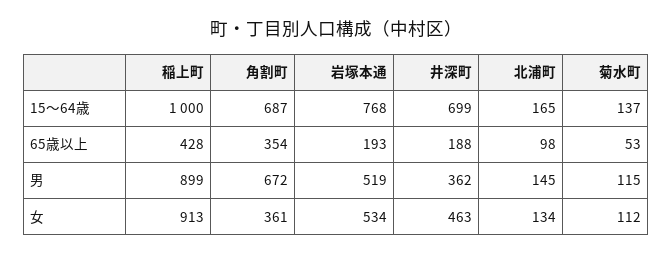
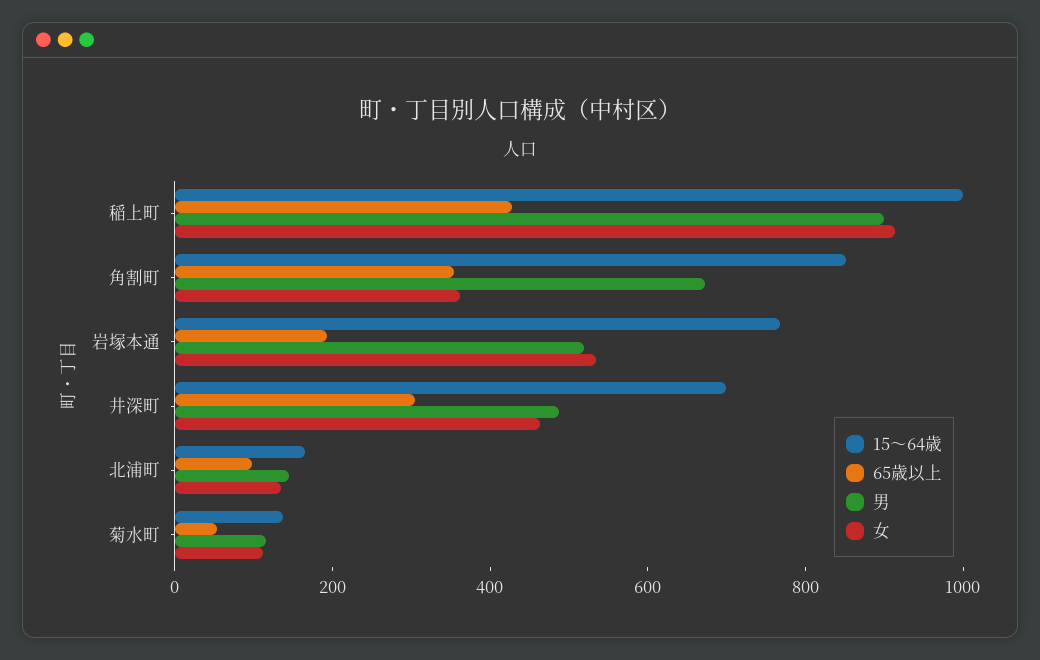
  {
    "15〜64歳": {
      "稲上町": 1000,
-     "角割町": 687,
+     "角割町": 850,
      "岩塚本通": 768,
      "井深町": 699,
      "北浦町": 165,
      "菊水町": 137
    },
    "65歳以上": {
      "稲上町": 428,
      "角割町": 354,
      "岩塚本通": 193,
-     "井深町": 188,
+     "井深町": 300,
      "北浦町": 98,
      "菊水町": 53
    },
    "男": {
      "稲上町": 899,
      "角割町": 672,
      "岩塚本通": 519,
-     "井深町": 362,
+     "井深町": 500,
      "北浦町": 145,
      "菊水町": 115
    },
    "女": {
      "稲上町": 913,
      "角割町": 361,
      "岩塚本通": 534,
      "井深町": 463,
      "北浦町": 134,
      "菊水町": 112
    }
  }

